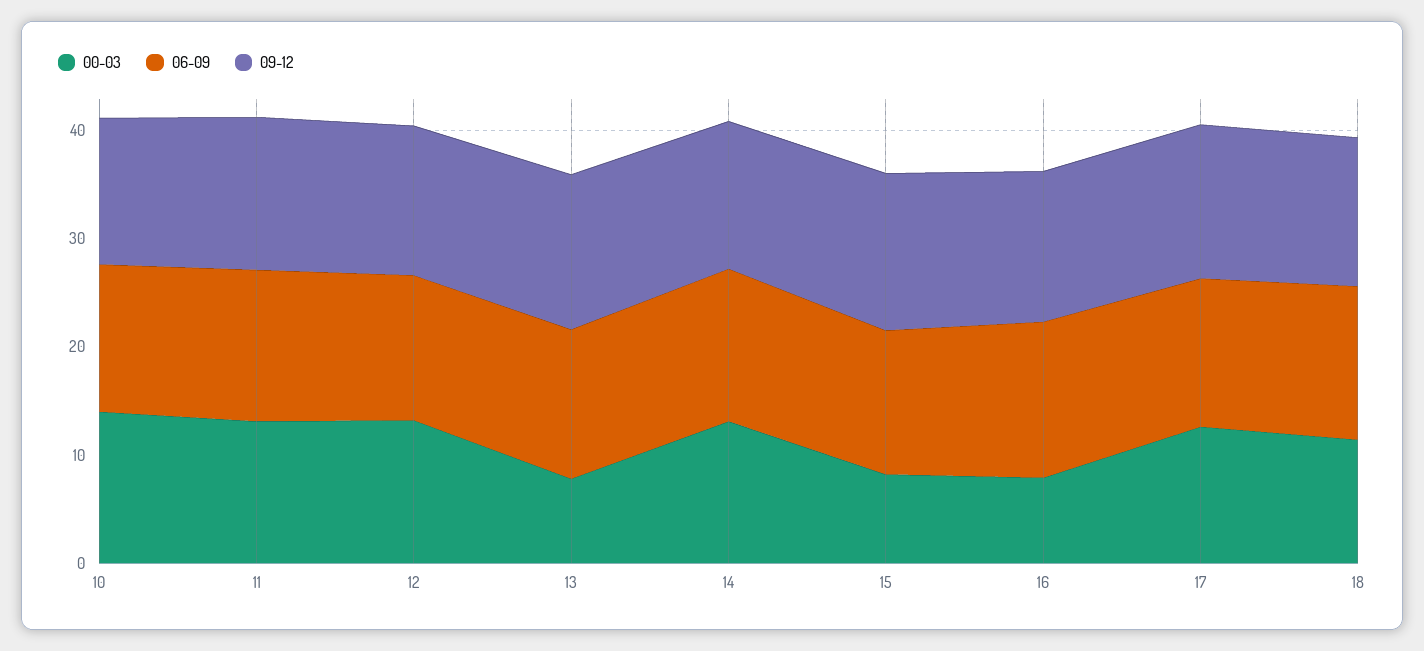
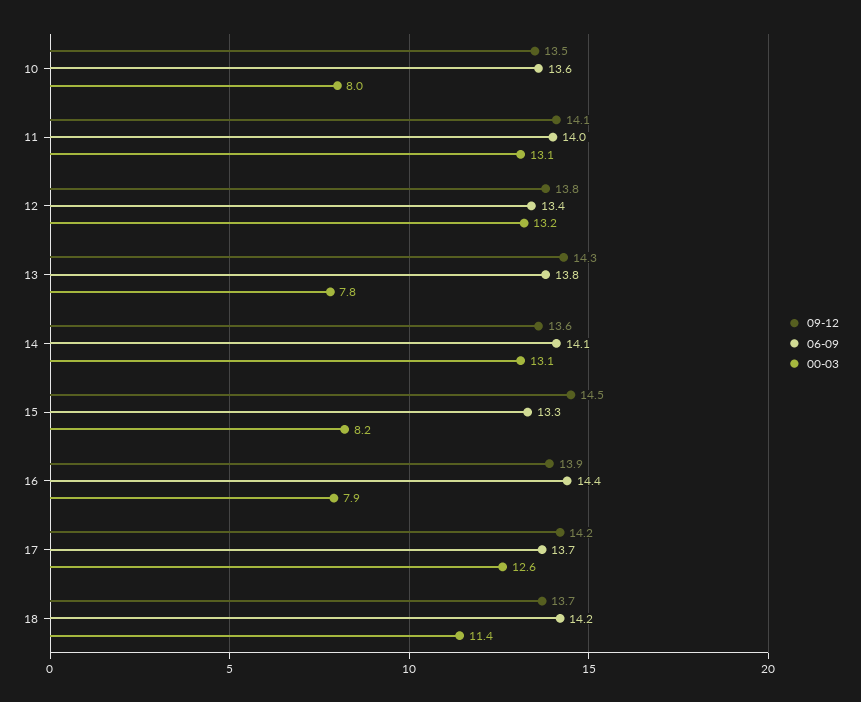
  {
    "00-03": {
-     "10": 14,
+     "10": 8,
      "11": 13.1,
      "12": 13.2,
      "13": 7.8,
      "14": 13.1,
      "15": 8.2,
      "16": 7.9,
      "17": 12.6,
      "18": 11.4
    },
    "06-09": {
      "10": 13.6,
      "11": 14,
      "12": 13.4,
      "13": 13.8,
      "14": 14.1,
      "15": 13.3,
      "16": 14.4,
      "17": 13.7,
      "18": 14.2
    },
    "09-12": {
      "10": 13.5,
      "11": 14.1,
      "12": 13.8,
      "13": 14.3,
      "14": 13.6,
      "15": 14.5,
      "16": 13.9,
      "17": 14.2,
      "18": 13.7
    }
  }

